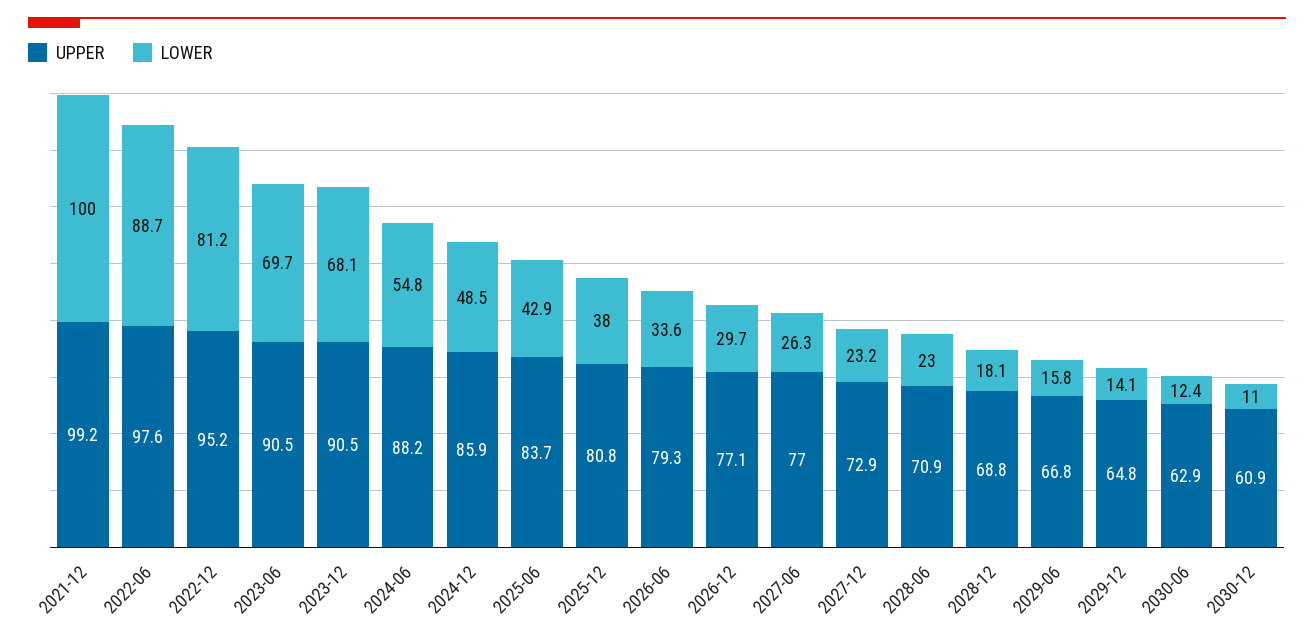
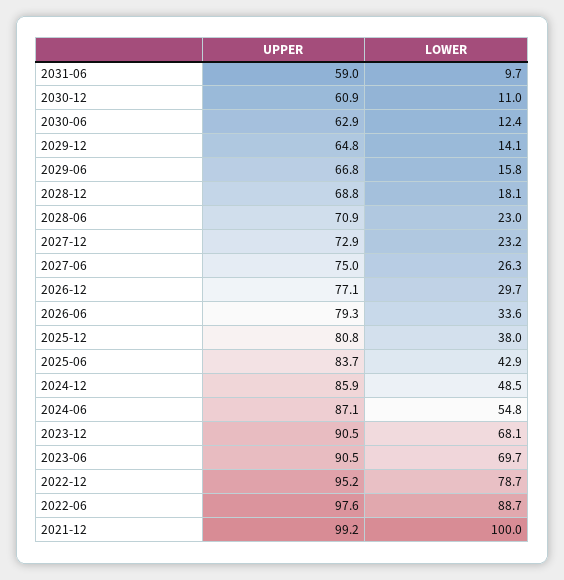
  {
    "UPPER": {
      "2021-12": 99.2,
      "2022-06": 97.6,
      "2022-12": 95.2,
      "2023-06": 90.5,
      "2023-12": 90.5,
-     "2024-06": 88.2,
+     "2024-06": 87.1,
      "2024-12": 85.9,
      "2025-06": 83.7,
      "2025-12": 80.8,
      "2026-06": 79.3,
      "2026-12": 77.1,
-     "2027-06": 77,
+     "2027-06": 75,
      "2027-12": 72.9,
      "2028-06": 70.9,
      "2028-12": 68.8,
      "2029-06": 66.8,
      "2029-12": 64.8,
      "2030-06": 62.9,
-     "2030-12": 60.9
+     "2030-12": 60.9,
+     "2031-06": 59
    },
    "LOWER": {
      "2021-12": 100,
      "2022-06": 88.7,
-     "2022-12": 81.2,
+     "2022-12": 78.7,
      "2023-06": 69.7,
      "2023-12": 68.1,
      "2024-06": 54.8,
      "2024-12": 48.5,
      "2025-06": 42.9,
      "2025-12": 38,
      "2026-06": 33.6,
      "2026-12": 29.7,
      "2027-06": 26.3,
      "2027-12": 23.2,
      "2028-06": 23,
      "2028-12": 18.1,
      "2029-06": 15.8,
      "2029-12": 14.1,
      "2030-06": 12.4,
-     "2030-12": 11
+     "2030-12": 11,
+     "2031-06": 9.7
    }
  }

